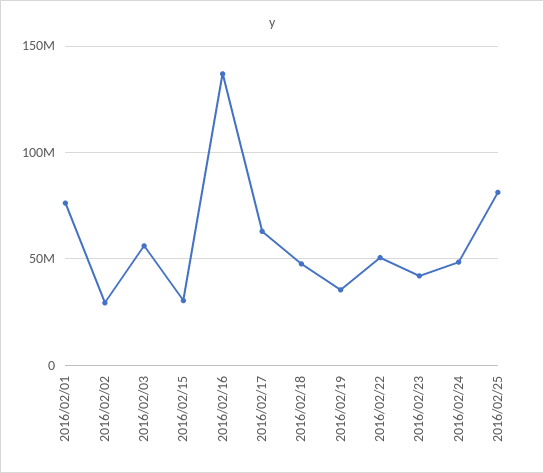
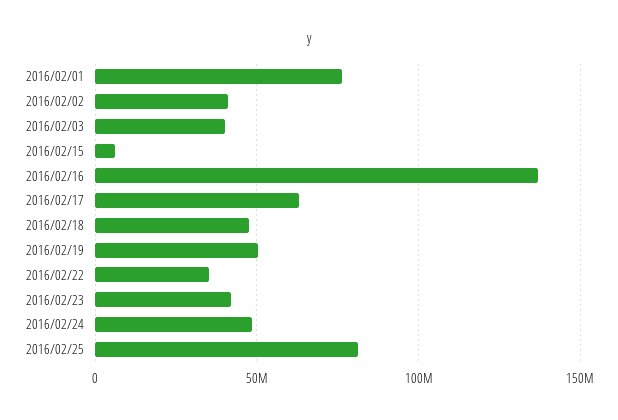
  {
    "2016/02/01": 75000000,
-   "2016/02/02": 30000000,
+   "2016/02/02": 40000000,
-   "2016/02/03": 55000000,
+   "2016/02/03": 40000000,
-   "2016/02/15": 30000000,
+   "2016/02/15": 5000000,
    "2016/02/16": 135000000,
    "2016/02/17": 65000000,
    "2016/02/18": 50000000,
-   "2016/02/19": 35000000,
+   "2016/02/19": 50000000,
-   "2016/02/22": 50000000,
+   "2016/02/22": 35000000,
    "2016/02/23": 40000000,
    "2016/02/24": 50000000,
    "2016/02/25": 80000000
  }

